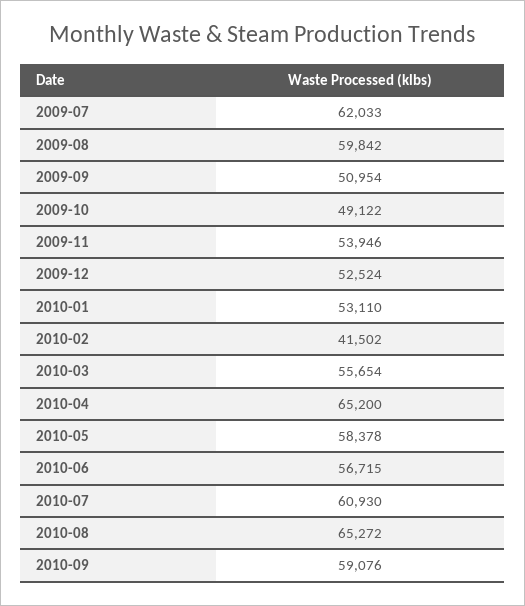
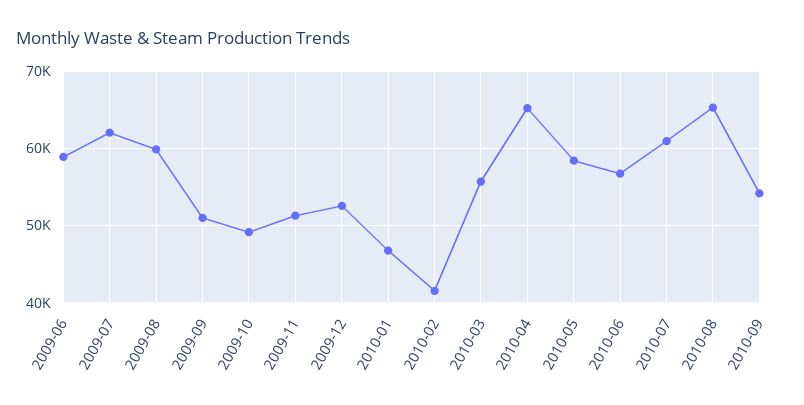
  {
    "2009-07": 62033,
    "2009-08": 59842,
    "2009-09": 50954,
    "2009-10": 49122,
-   "2009-11": 53946,
+   "2009-11": 51000,
    "2009-12": 52524,
-   "2010-01": 53110,
+   "2010-01": 47000,
    "2010-02": 41502,
    "2010-03": 55654,
    "2010-04": 65200,
    "2010-05": 58378,
    "2010-06": 56715,
    "2010-07": 60930,
    "2010-08": 65272,
-   "2010-09": 59076
+   "2010-09": 54000,
+   "2009-06": 59000
  }

